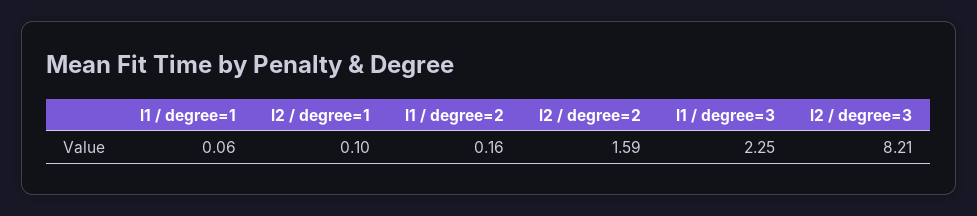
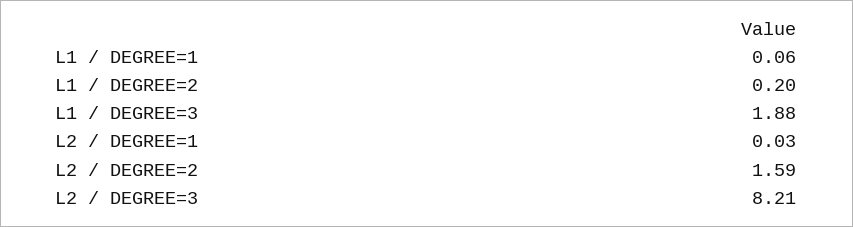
  {
    "l1 / degree=1": 0.06,
-   "l2 / degree=1": 0.1,
+   "l2 / degree=1": 0.03,
-   "l1 / degree=2": 0.16,
+   "l1 / degree=2": 0.2,
    "l2 / degree=2": 1.59,
-   "l1 / degree=3": 2.25,
+   "l1 / degree=3": 1.88,
    "l2 / degree=3": 8.21
  }

